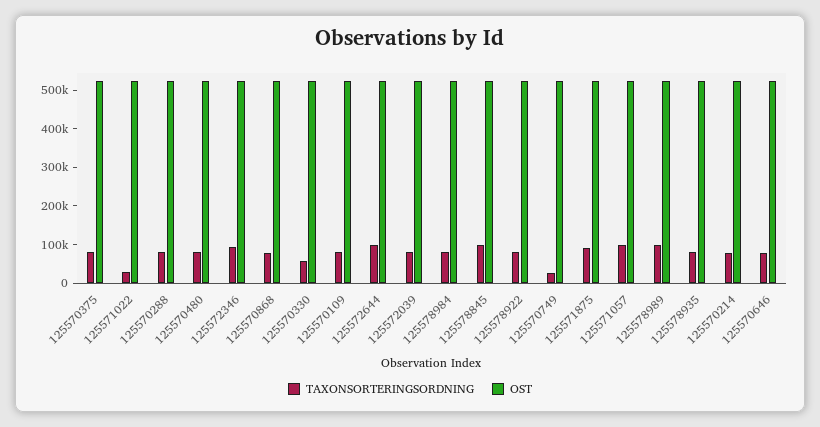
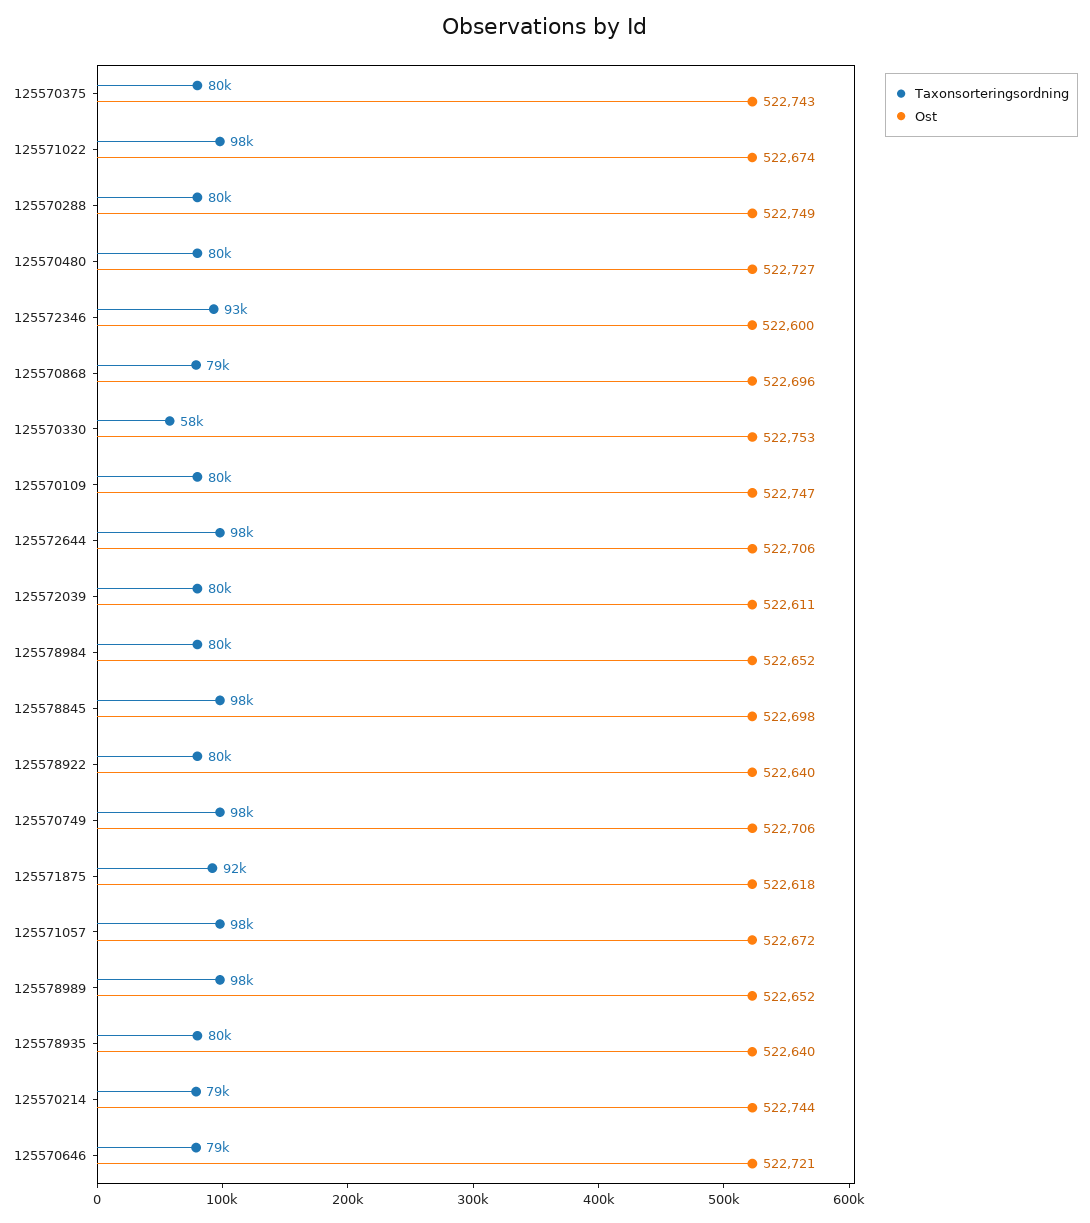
  {
    "TAXONSORTERINGSORDNING": {
      "125570375": 80000,
-     "125571022": 25000,
+     "125571022": 98000,
      "125570288": 80000,
      "125570480": 80000,
      "125572346": 93000,
      "125570868": 79000,
      "125570330": 58000,
      "125570109": 80000,
      "125572644": 98000,
      "125572039": 80000,
      "125578984": 80000,
      "125578845": 98000,
      "125578922": 80000,
-     "125570749": 25000,
+     "125570749": 98000,
      "125571875": 92000,
      "125571057": 98000,
      "125578989": 98000,
      "125578935": 80000,
      "125570214": 79000,
      "125570646": 79000
    },
    "OST": {
      "125570375": 522743,
      "125571022": 522674,
      "125570288": 522749,
      "125570480": 522727,
      "125572346": 522600,
      "125570868": 522696,
      "125570330": 522753,
      "125570109": 522747,
      "125572644": 522706,
      "125572039": 522611,
      "125578984": 522652,
      "125578845": 522698,
      "125578922": 522640,
      "125570749": 522706,
      "125571875": 522618,
      "125571057": 522672,
      "125578989": 522652,
      "125578935": 522640,
      "125570214": 522744,
      "125570646": 522721
    }
  }

